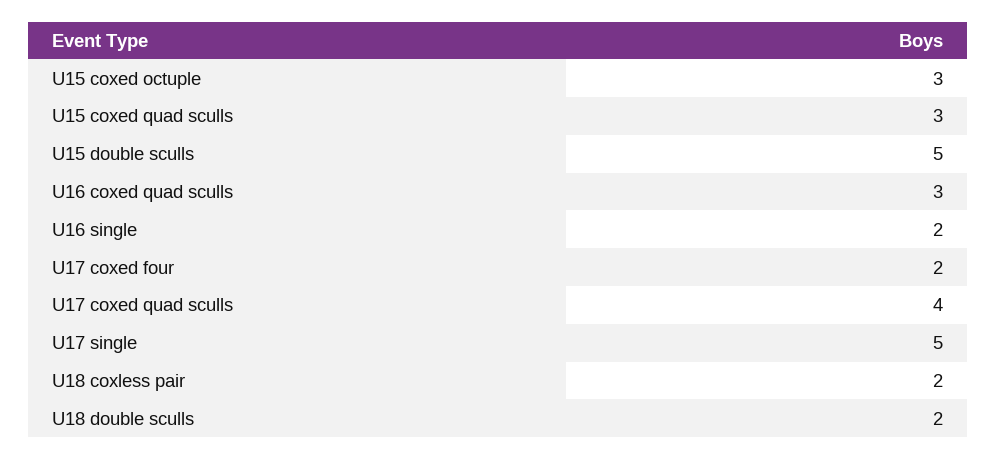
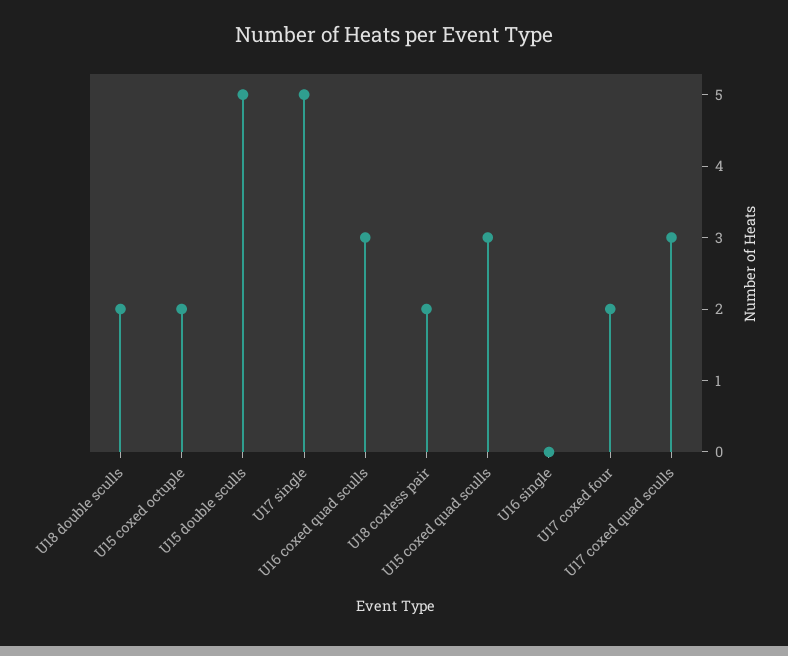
  {
-   "U15 coxed octuple": 3,
+   "U15 coxed octuple": 2,
    "U15 coxed quad sculls": 3,
    "U15 double sculls": 5,
    "U16 coxed quad sculls": 3,
-   "U16 single": 2,
+   "U16 single": 0,
    "U17 coxed four": 2,
-   "U17 coxed quad sculls": 4,
+   "U17 coxed quad sculls": 3,
    "U17 single": 5,
    "U18 coxless pair": 2,
    "U18 double sculls": 2
  }

